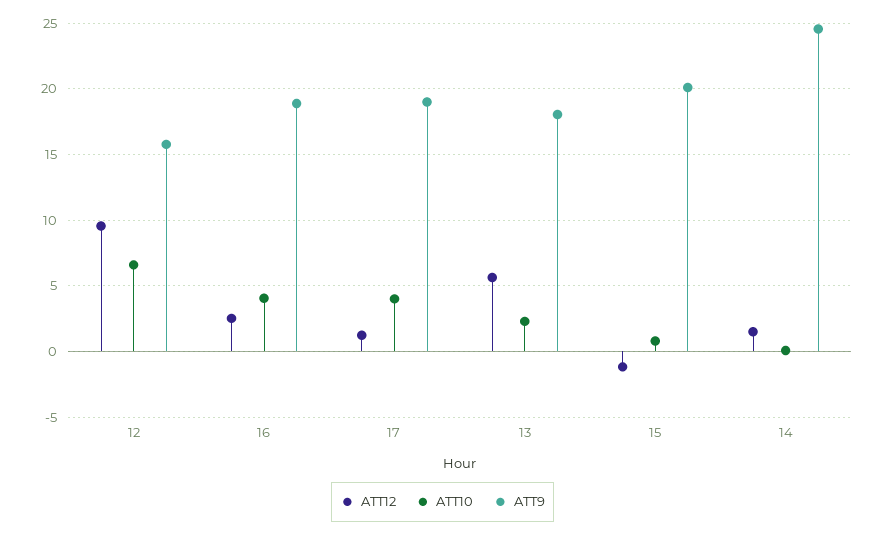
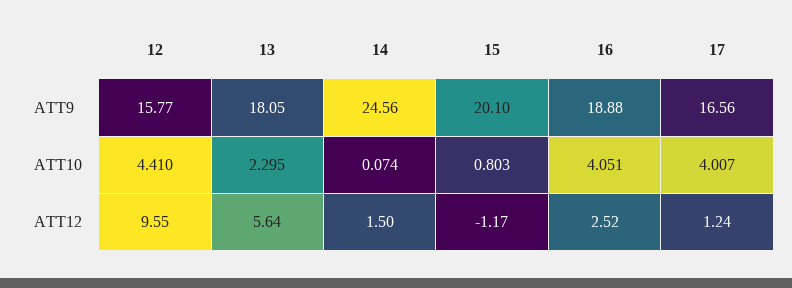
  {
    "ATT12": {
      "12": 9.55,
      "16": 2.52,
      "17": 1.24,
      "13": 5.64,
      "15": -1.17,
      "14": 1.5
    },
    "ATT10": {
-     "12": 6.5,
+     "12": 4.41,
      "16": 4.051,
      "17": 4.007,
      "13": 2.295,
      "15": 0.803,
      "14": 0.074
    },
    "ATT9": {
      "12": 15.77,
      "16": 18.88,
-     "17": 19,
+     "17": 16.56,
      "13": 18.05,
      "15": 20.1,
      "14": 24.56
    }
  }

